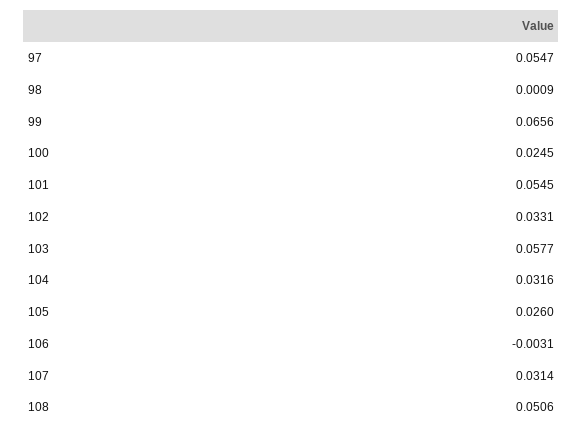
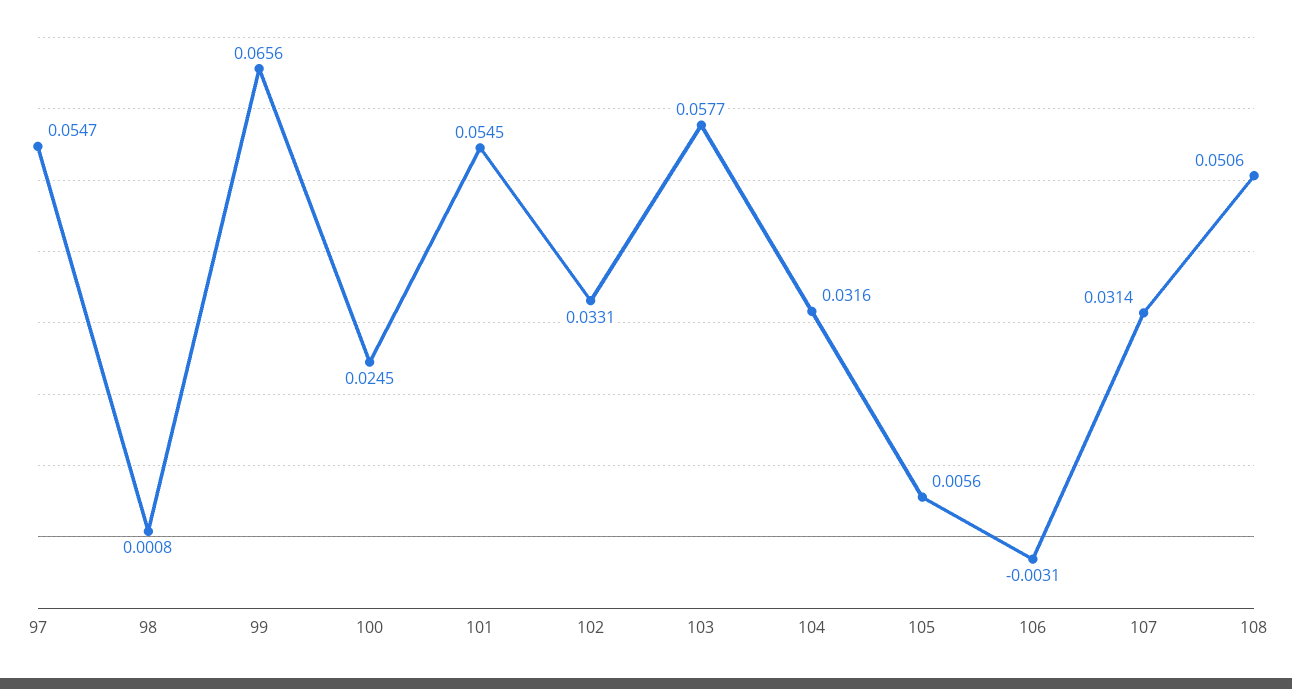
  {
    "97": 0.0547,
-   "98": 0.0009,
+   "98": 0.0008,
    "99": 0.0656,
    "100": 0.0245,
    "101": 0.0545,
    "102": 0.0331,
    "103": 0.0577,
    "104": 0.0316,
-   "105": 0.026,
+   "105": 0.0056,
    "106": -0.0031,
    "107": 0.0314,
    "108": 0.0506
  }

